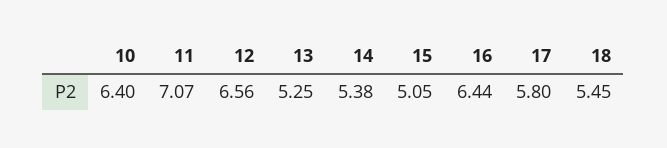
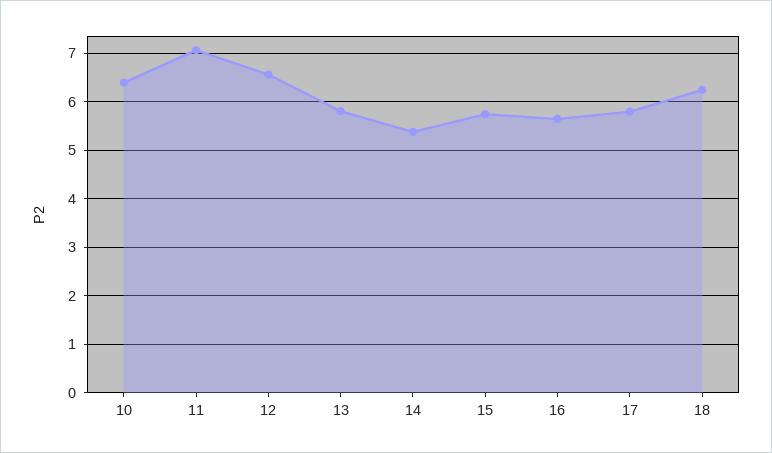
  {
    "10": 6.4,
    "11": 7.07,
    "12": 6.56,
-   "13": 5.25,
+   "13": 5.8,
    "14": 5.38,
-   "15": 5.05,
+   "15": 5.8,
-   "16": 6.44,
+   "16": 5.6,
    "17": 5.8,
-   "18": 5.45
+   "18": 6.2
  }

